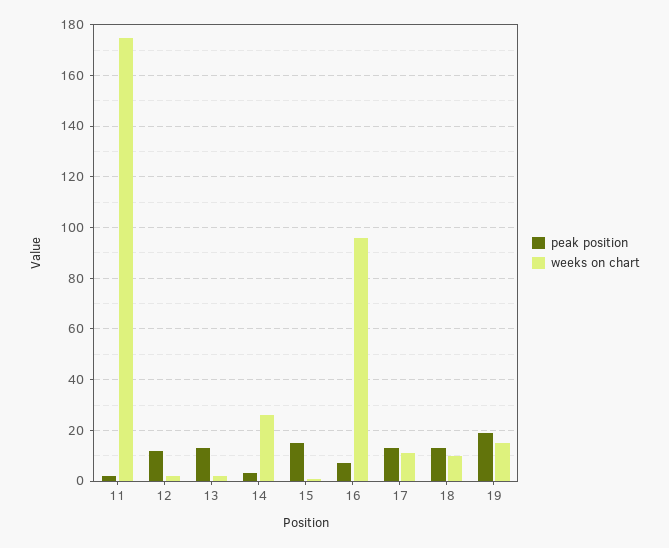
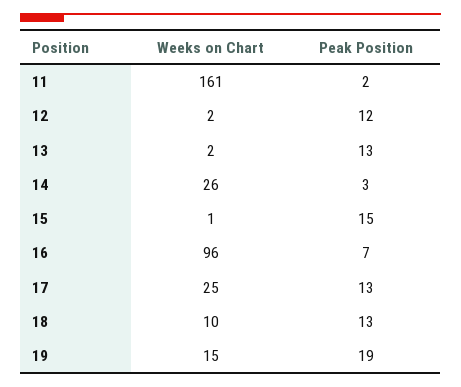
  {
    "peak position": {
      "11": 2,
      "12": 12,
      "13": 13,
      "14": 3,
      "15": 15,
      "16": 7,
      "17": 13,
      "18": 13,
      "19": 19
    },
    "weeks on chart": {
-     "11": 175,
+     "11": 161,
      "12": 2,
      "13": 2,
      "14": 26,
      "15": 1,
      "16": 96,
-     "17": 10,
+     "17": 25,
      "18": 10,
      "19": 15
    }
  }

